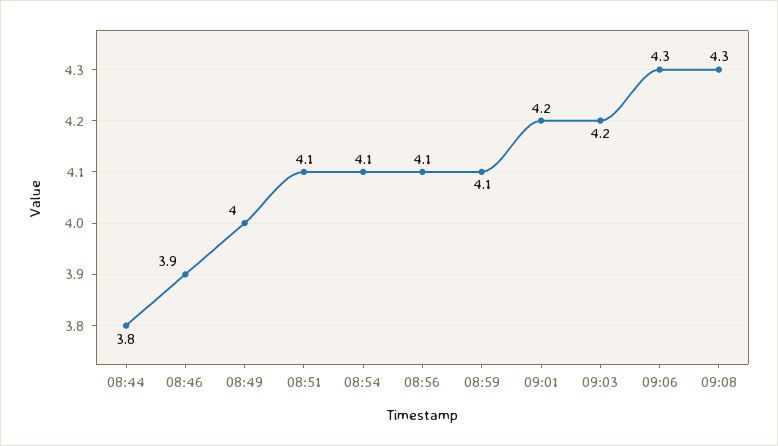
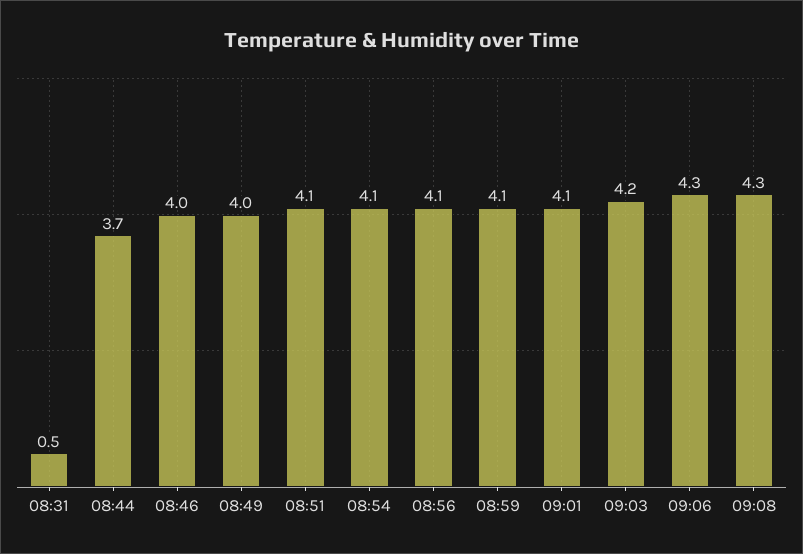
  {
-   "08:44": 3.8,
+   "08:44": 3.7,
-   "08:46": 3.9,
+   "08:46": 4,
    "08:49": 4,
    "08:51": 4.1,
    "08:54": 4.1,
    "08:56": 4.1,
    "08:59": 4.1,
-   "09:01": 4.2,
+   "09:01": 4.1,
    "09:03": 4.2,
    "09:06": 4.3,
-   "09:08": 4.3
+   "09:08": 4.3,
+   "08:31": 0.5
  }

